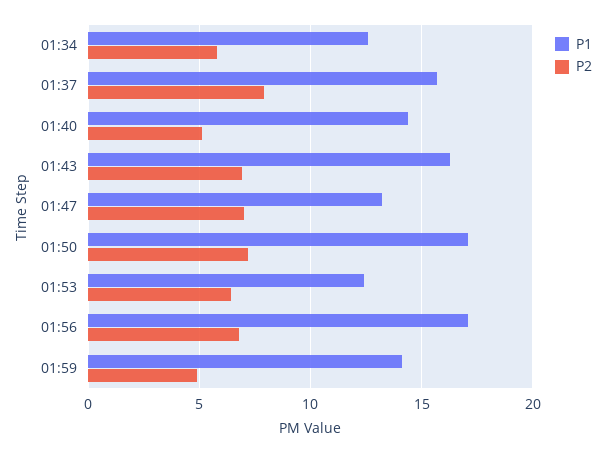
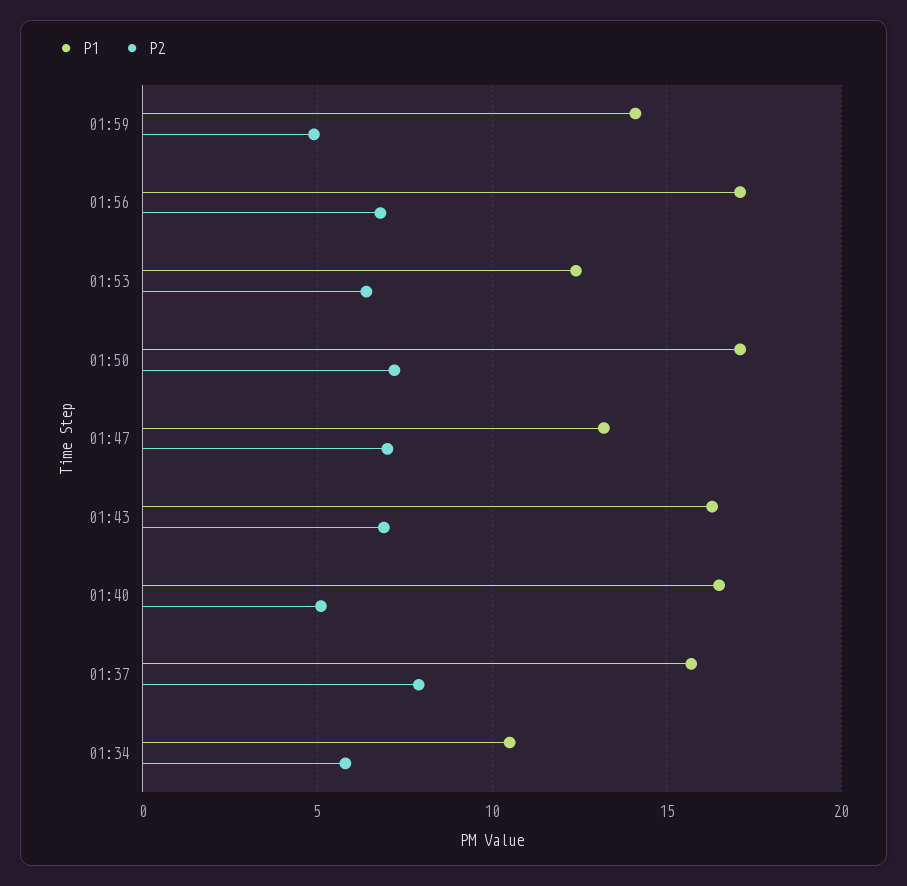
  {
    "P1": {
-     "01:34": 12.5,
+     "01:34": 10.5,
      "01:37": 15.5,
-     "01:40": 14.5,
+     "01:40": 16.5,
      "01:43": 16.5,
      "01:47": 13,
      "01:50": 17,
      "01:53": 12.5,
      "01:56": 17,
      "01:59": 14
    },
    "P2": {
      "01:34": 6,
      "01:37": 8,
      "01:40": 5,
      "01:43": 7,
      "01:47": 7,
      "01:50": 7,
      "01:53": 6.5,
      "01:56": 7,
      "01:59": 5
    }
  }

